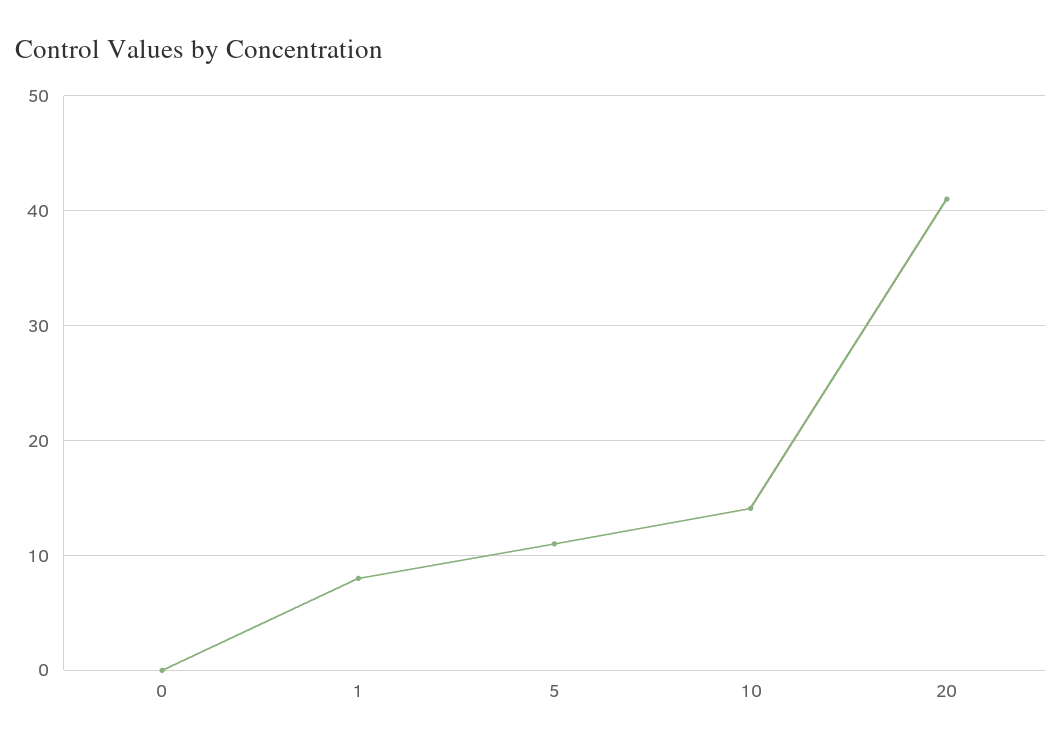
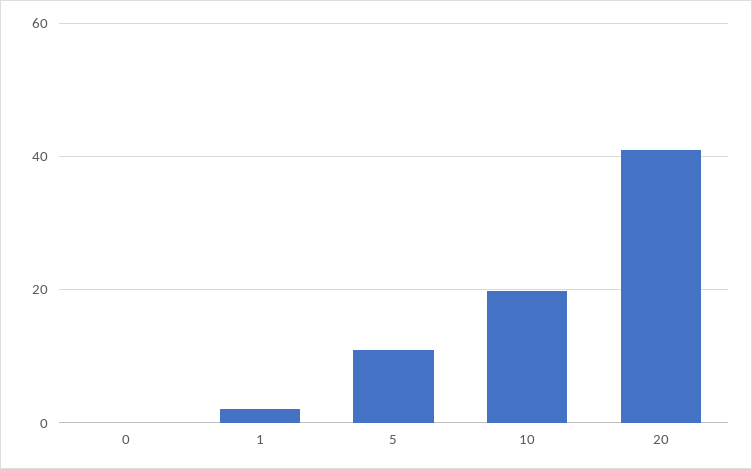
  {
    "0": 0,
-   "1": 8,
+   "1": 2,
    "5": 11,
-   "10": 14,
+   "10": 20,
    "20": 41
  }

